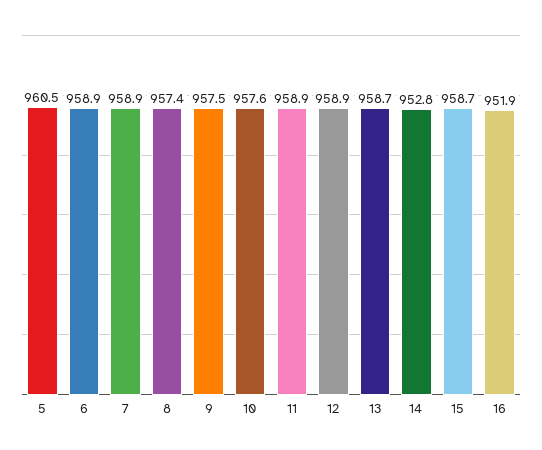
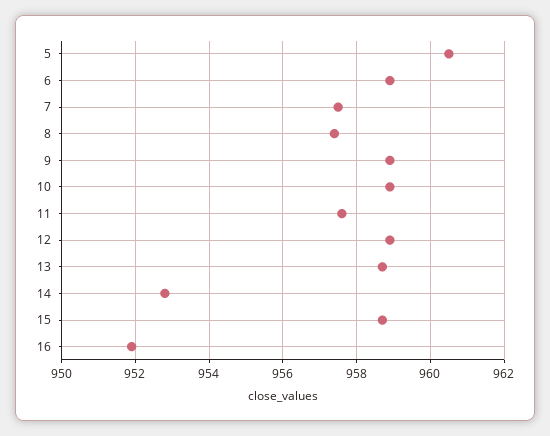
  {
    "5": 960.5,
    "6": 958.9,
-   "7": 958.9,
+   "7": 957.5,
    "8": 957.4,
-   "9": 957.5,
+   "9": 959,
-   "10": 957.6,
+   "10": 959,
-   "11": 958.9,
+   "11": 957.5,
    "12": 958.9,
    "13": 958.7,
    "14": 952.8,
    "15": 958.7,
    "16": 951.9
  }

